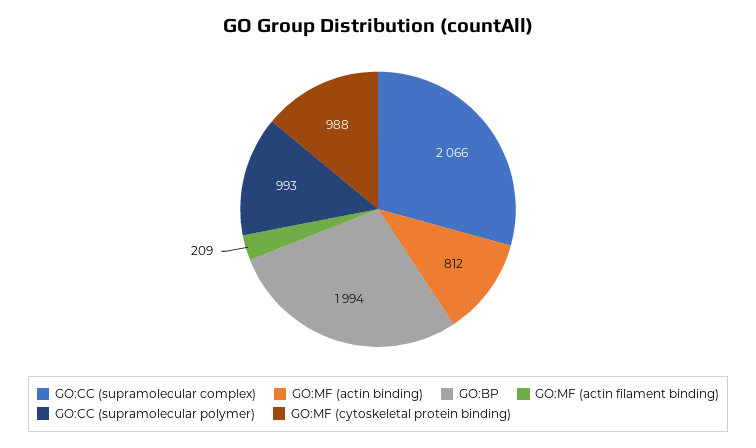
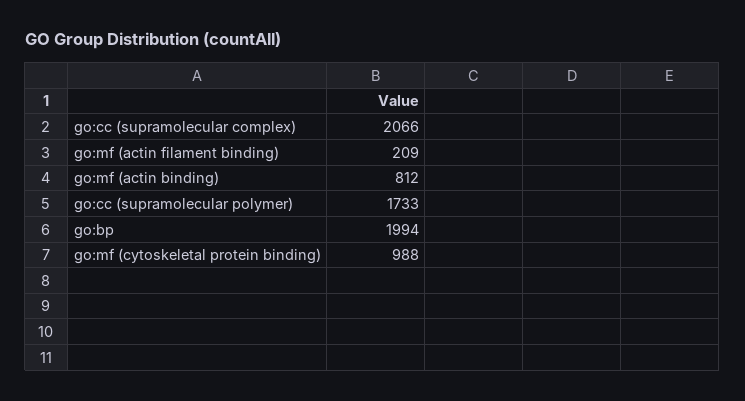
  {
    "GO:CC (supramolecular complex)": 2066,
    "GO:MF (actin binding)": 812,
    "GO:BP": 1994,
    "GO:MF (actin filament binding)": 209,
-   "GO:CC (supramolecular polymer)": 993,
+   "GO:CC (supramolecular polymer)": 1733,
    "GO:MF (cytoskeletal protein binding)": 988
  }

